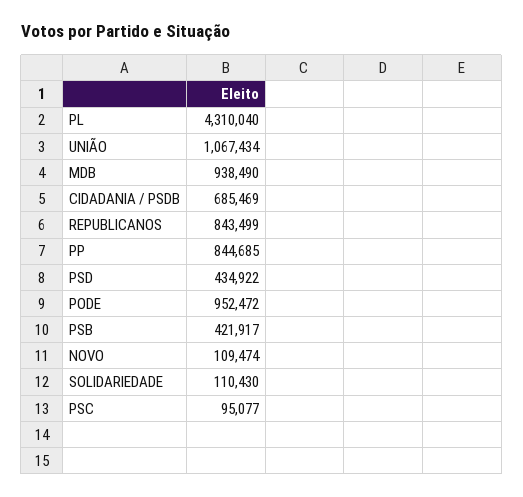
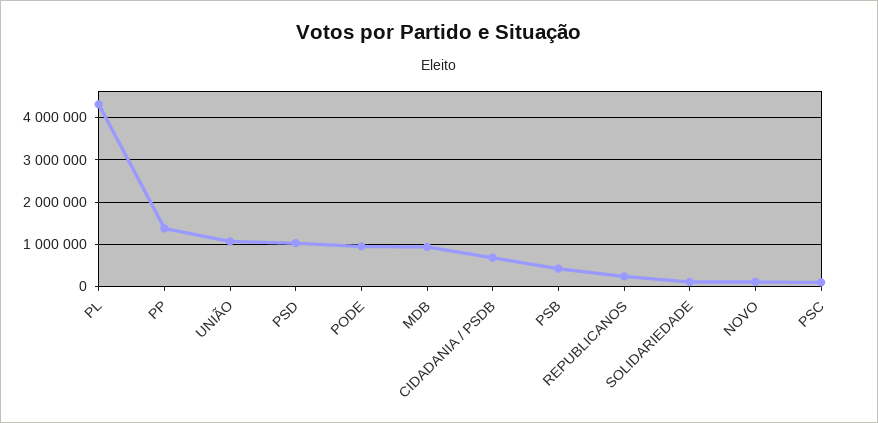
  {
    "PL": 4310040,
    "UNIÃO": 1067434,
    "MDB": 938490,
    "CIDADANIA / PSDB": 685469,
-   "REPUBLICANOS": 843499,
+   "REPUBLICANOS": 200000,
-   "PP": 844685,
+   "PP": 1400000,
-   "PSD": 434922,
+   "PSD": 1000000,
    "PODE": 952472,
    "PSB": 421917,
    "NOVO": 109474,
    "SOLIDARIEDADE": 110430,
    "PSC": 95077
  }

